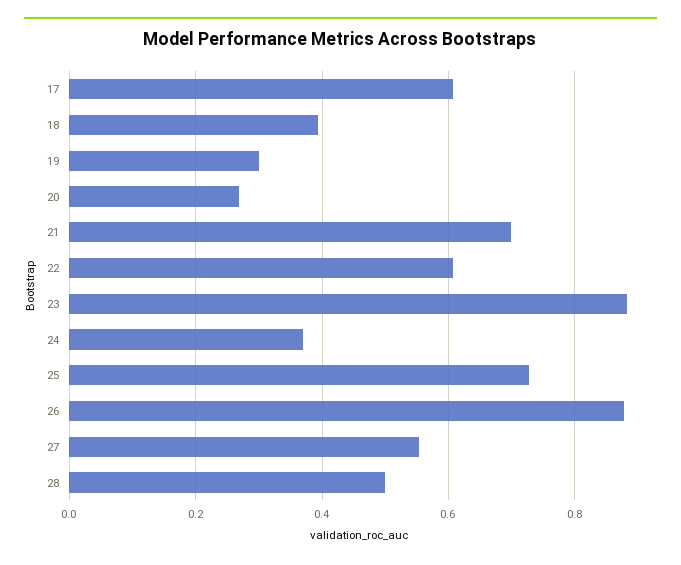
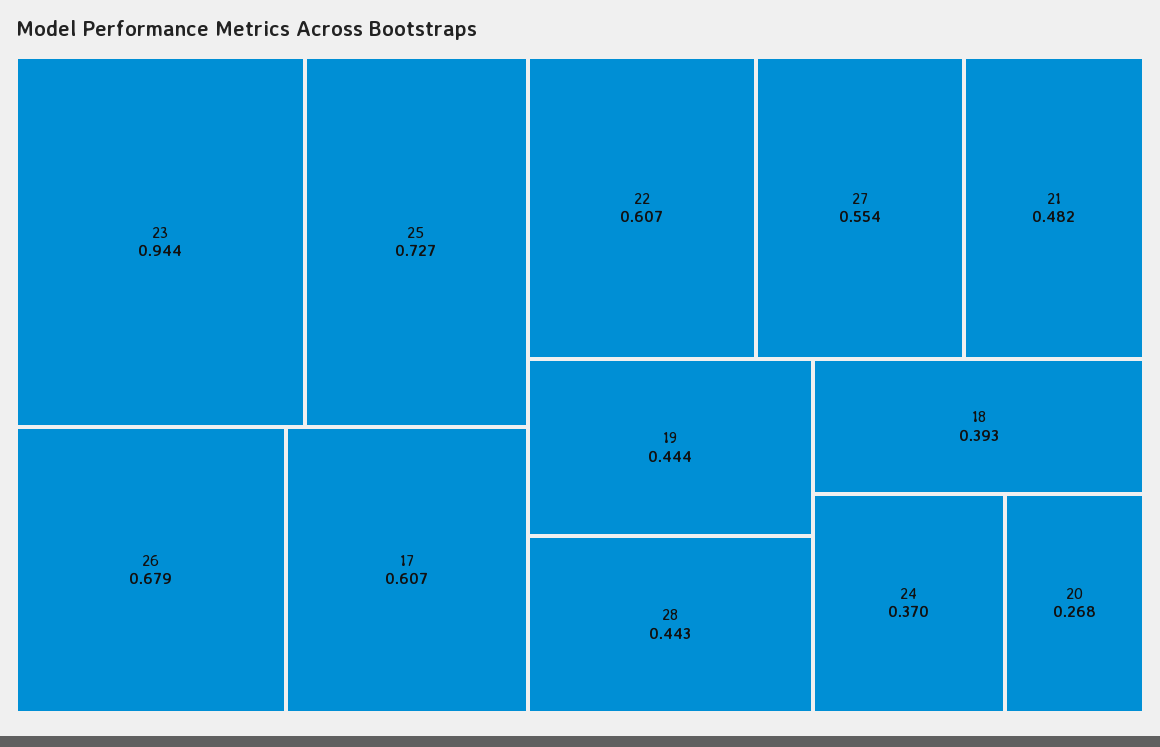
  {
    "17": 0.607,
    "18": 0.393,
-   "19": 0.3,
+   "19": 0.444,
    "20": 0.268,
-   "21": 0.7,
+   "21": 0.482,
    "22": 0.607,
-   "23": 0.88,
+   "23": 0.944,
    "24": 0.37,
    "25": 0.727,
-   "26": 0.88,
+   "26": 0.679,
    "27": 0.554,
-   "28": 0.5
+   "28": 0.443
  }

